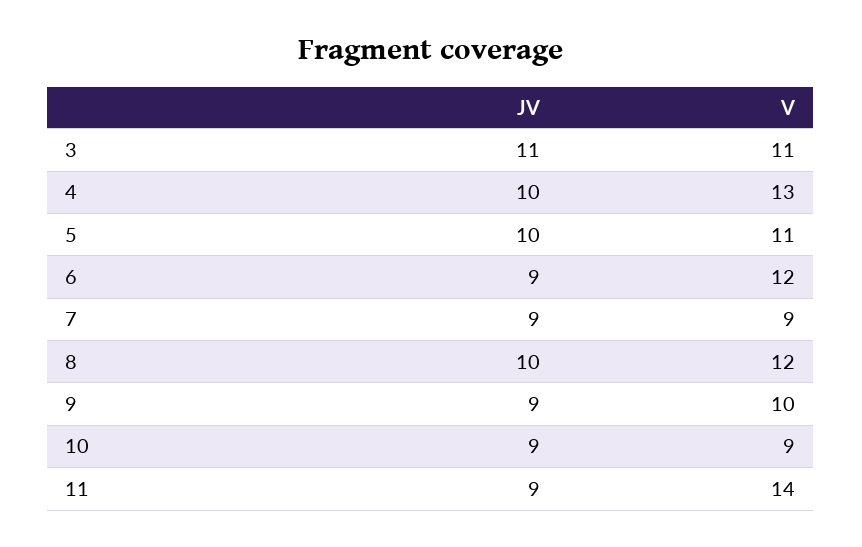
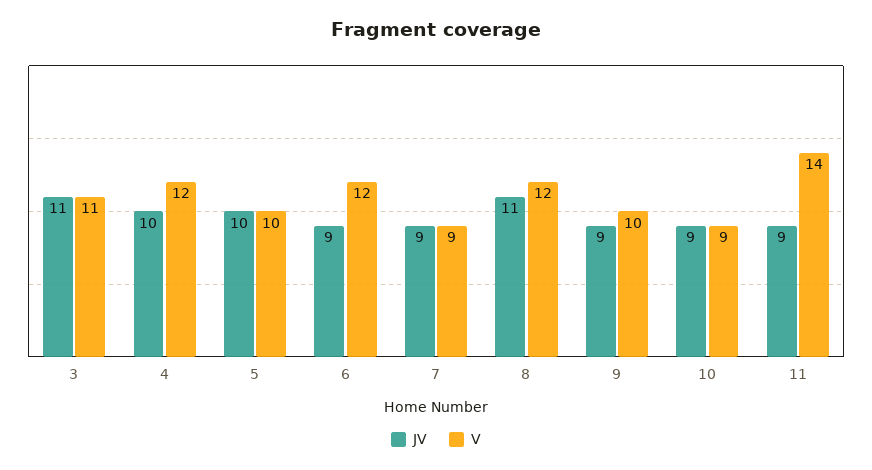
  {
    "JV": {
      "3": 11,
      "4": 10,
      "5": 10,
      "6": 9,
      "7": 9,
-     "8": 10,
+     "8": 11,
      "9": 9,
      "10": 9,
      "11": 9
    },
    "V": {
      "3": 11,
-     "4": 13,
+     "4": 12,
-     "5": 11,
+     "5": 10,
      "6": 12,
      "7": 9,
      "8": 12,
      "9": 10,
      "10": 9,
      "11": 14
    }
  }

